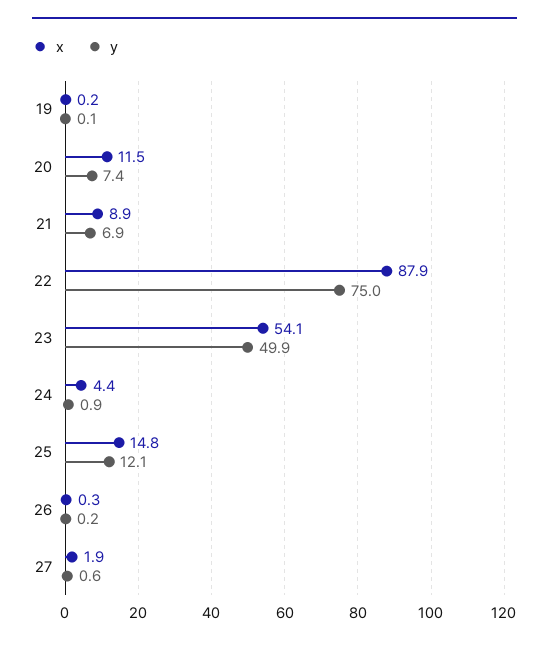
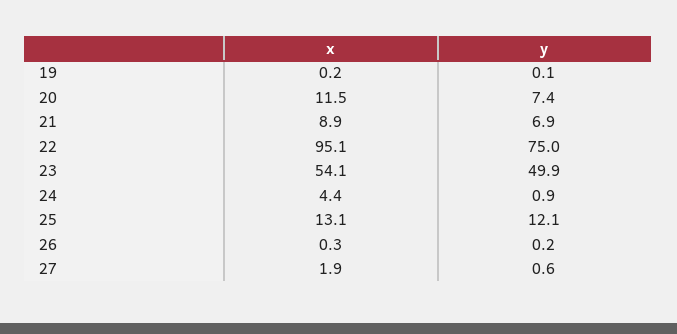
  {
    "x": {
      "19": 0.2,
      "20": 11.5,
      "21": 8.9,
-     "22": 87.9,
+     "22": 95.1,
      "23": 54.1,
      "24": 4.4,
-     "25": 14.8,
+     "25": 13.1,
      "26": 0.3,
      "27": 1.9
    },
    "y": {
      "19": 0.1,
      "20": 7.4,
      "21": 6.9,
      "22": 75,
      "23": 49.9,
      "24": 0.9,
      "25": 12.1,
      "26": 0.2,
      "27": 0.6
    }
  }

